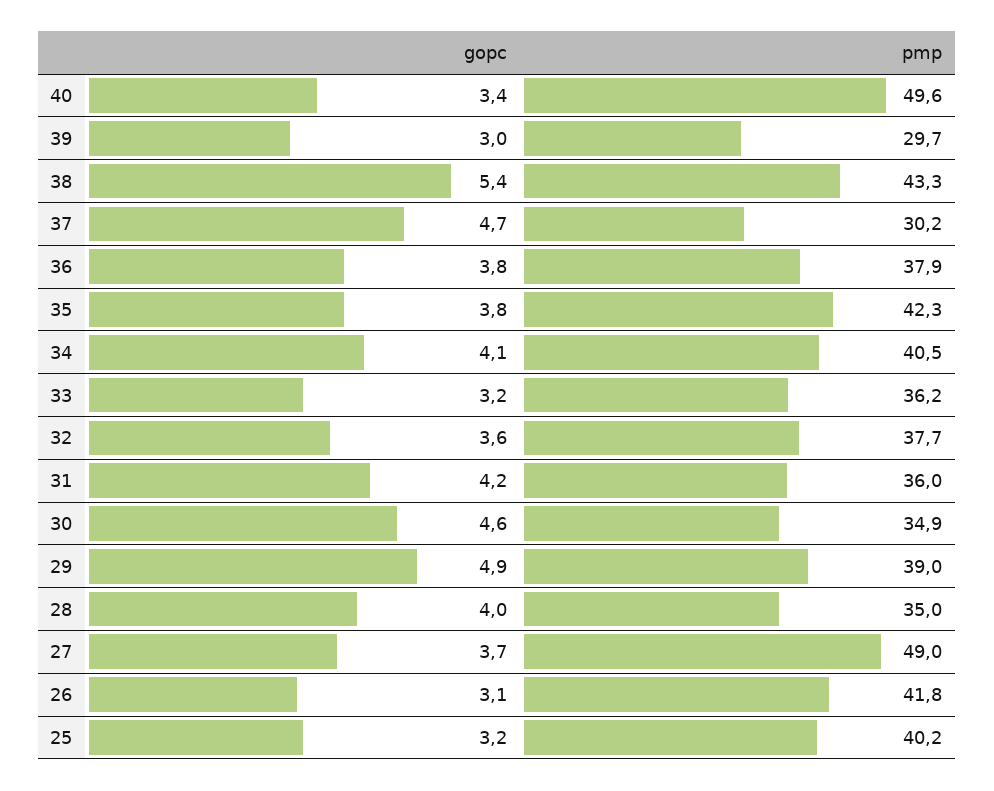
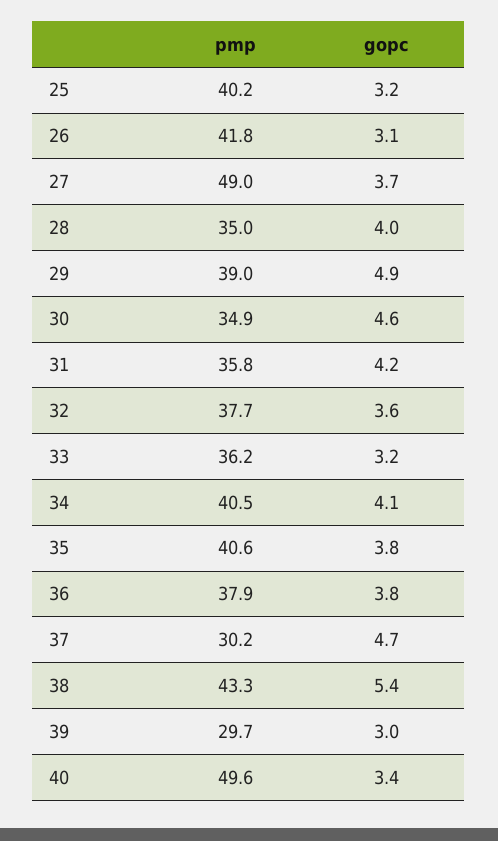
  {
    "gopc": {
      "40": 3.4,
      "39": 3,
      "38": 5.4,
      "37": 4.7,
      "36": 3.8,
      "35": 3.8,
      "34": 4.1,
      "33": 3.2,
      "32": 3.6,
      "31": 4.2,
      "30": 4.6,
      "29": 4.9,
      "28": 4,
      "27": 3.7,
      "26": 3.1,
      "25": 3.2
    },
    "pmp": {
      "40": 49.6,
      "39": 29.7,
      "38": 43.3,
      "37": 30.2,
      "36": 37.9,
-     "35": 42.3,
+     "35": 40.6,
      "34": 40.5,
      "33": 36.2,
      "32": 37.7,
-     "31": 36,
+     "31": 35.8,
      "30": 34.9,
      "29": 39,
      "28": 35,
      "27": 49,
      "26": 41.8,
      "25": 40.2
    }
  }

